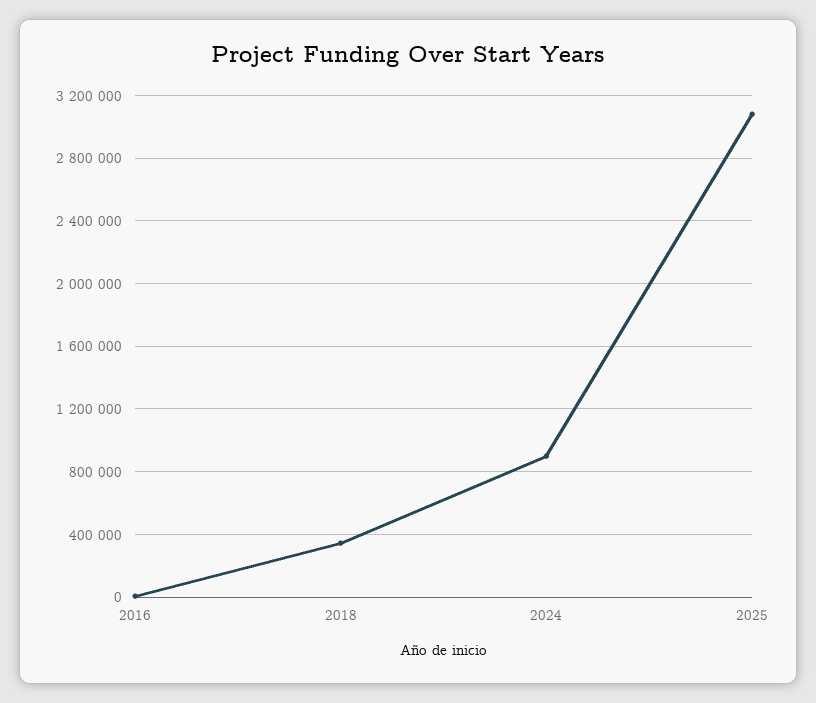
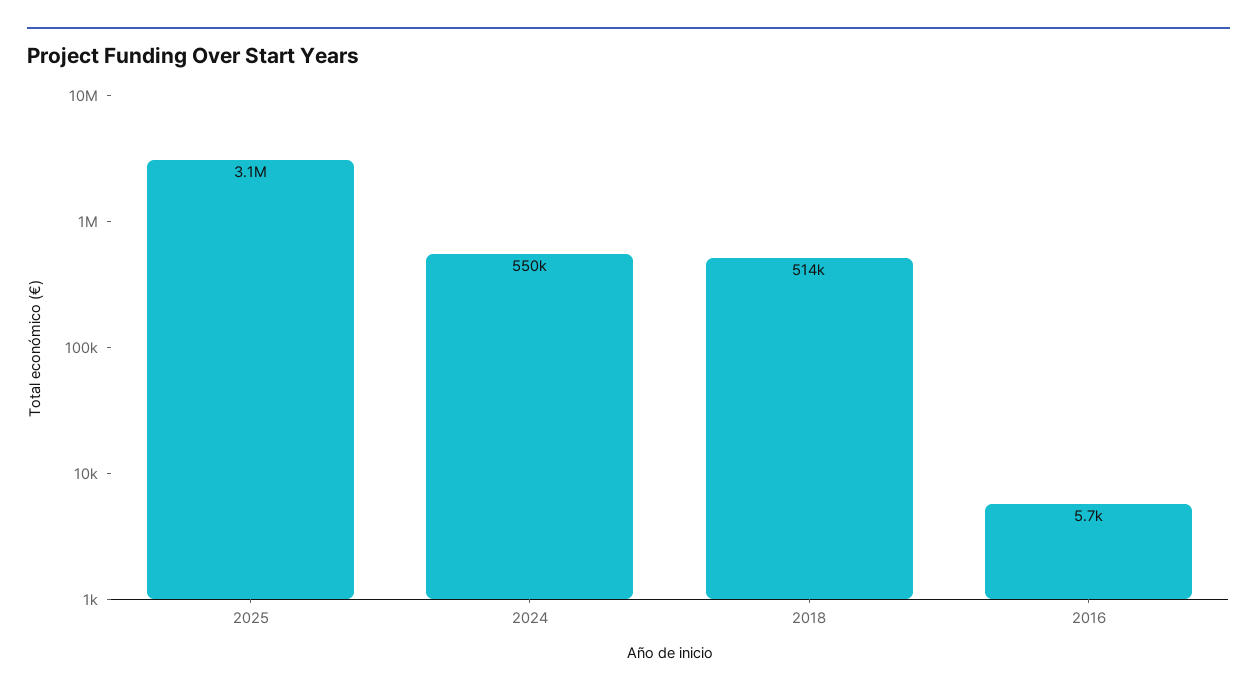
  {
    "2016": 5700,
-   "2018": 350000,
+   "2018": 514000,
-   "2024": 900000,
+   "2024": 550000,
    "2025": 3100000
  }

